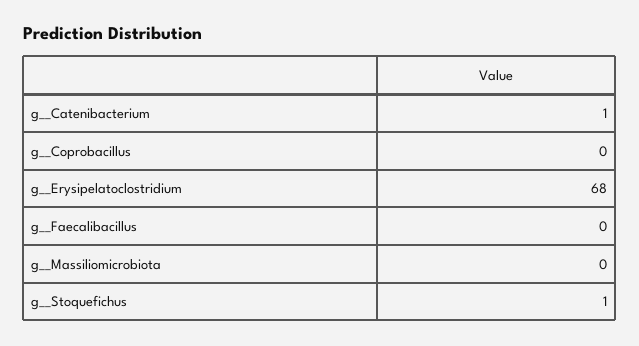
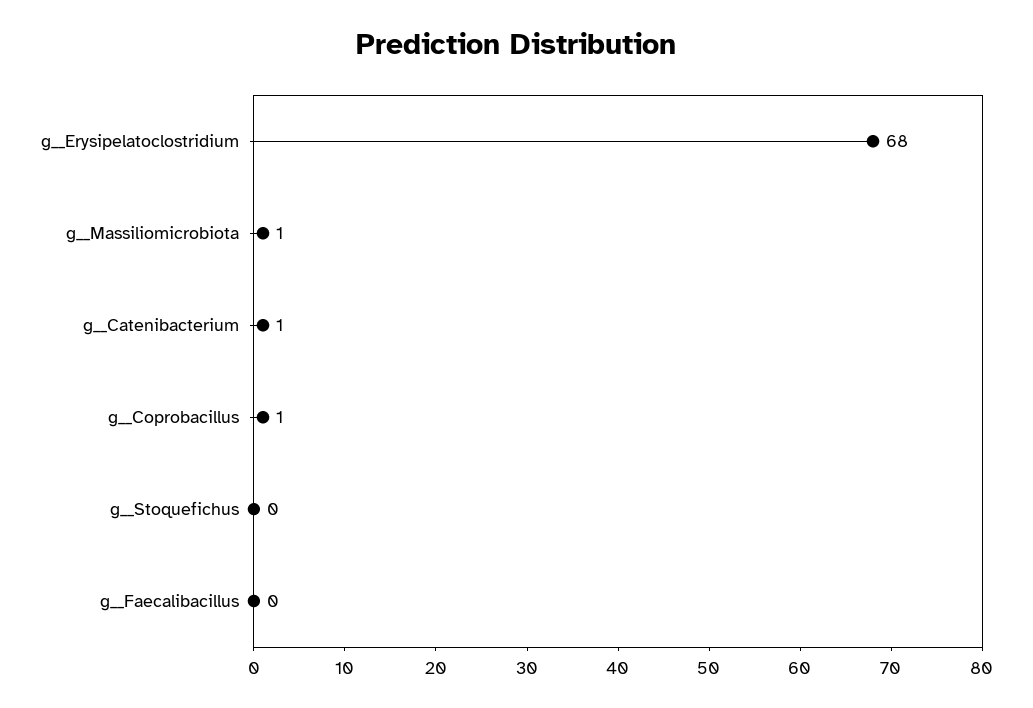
  {
    "g__Catenibacterium": 1,
-   "g__Coprobacillus": 0,
+   "g__Coprobacillus": 1,
    "g__Erysipelatoclostridium": 68,
    "g__Faecalibacillus": 0,
-   "g__Massiliomicrobiota": 0,
+   "g__Massiliomicrobiota": 1,
-   "g__Stoquefichus": 1
+   "g__Stoquefichus": 0
  }

